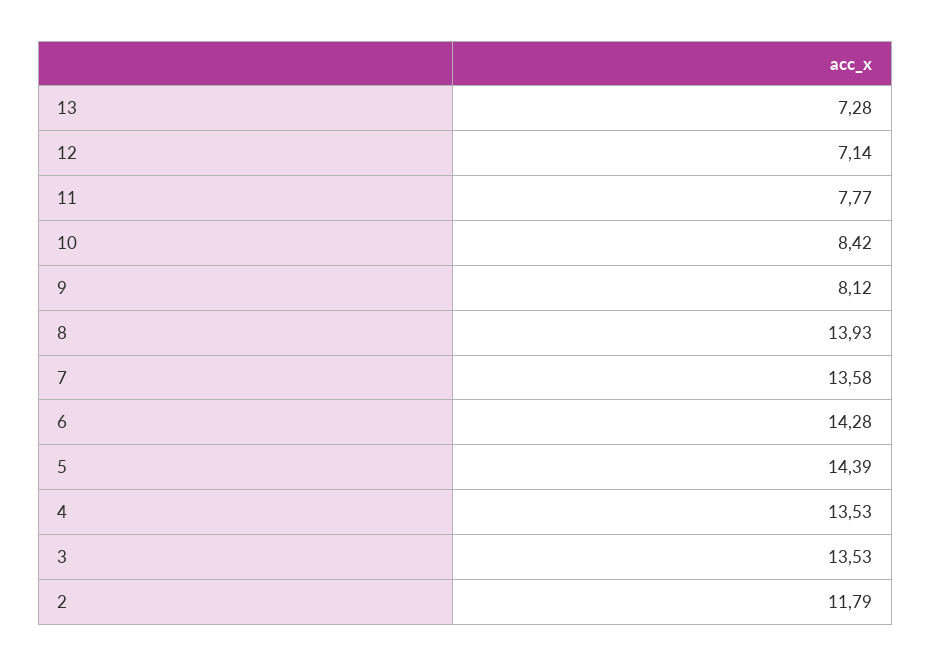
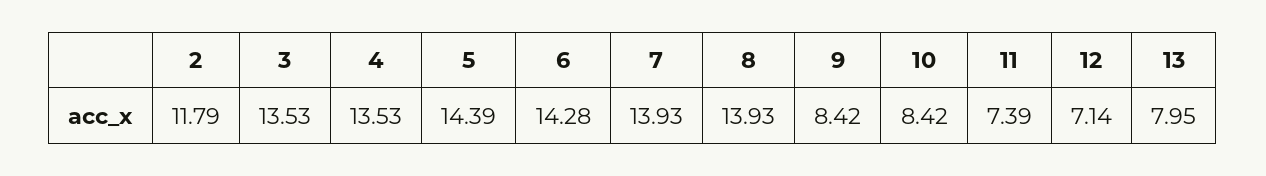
  {
-   "13": 7.28,
+   "13": 7.95,
    "12": 7.14,
-   "11": 7.77,
+   "11": 7.39,
    "10": 8.42,
-   "9": 8.12,
+   "9": 8.42,
    "8": 13.93,
-   "7": 13.58,
+   "7": 13.93,
    "6": 14.28,
    "5": 14.39,
    "4": 13.53,
    "3": 13.53,
    "2": 11.79
  }

